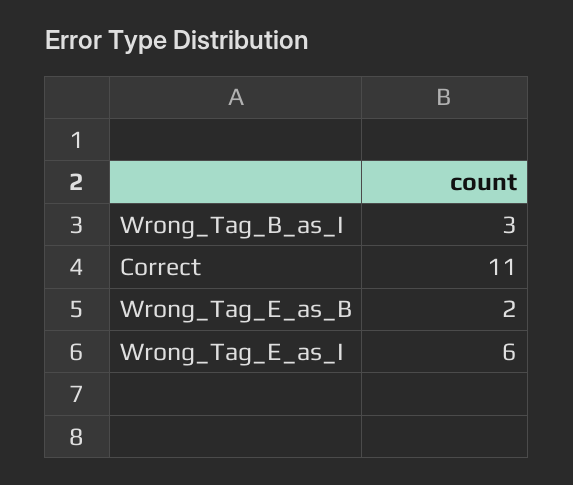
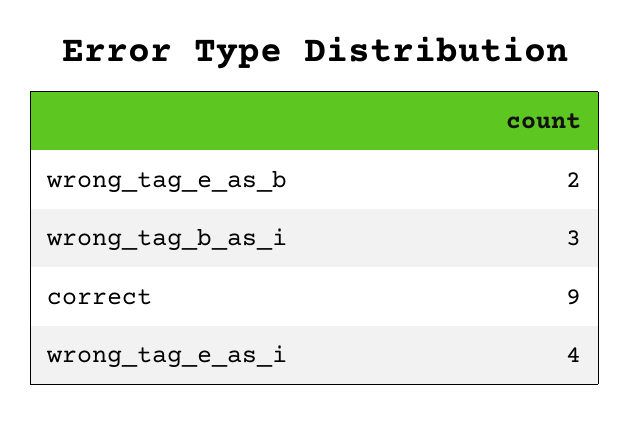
  {
    "Wrong_Tag_B_as_I": 3,
-   "Correct": 11,
+   "Correct": 9,
    "Wrong_Tag_E_as_B": 2,
-   "Wrong_Tag_E_as_I": 6
+   "Wrong_Tag_E_as_I": 4
  }

